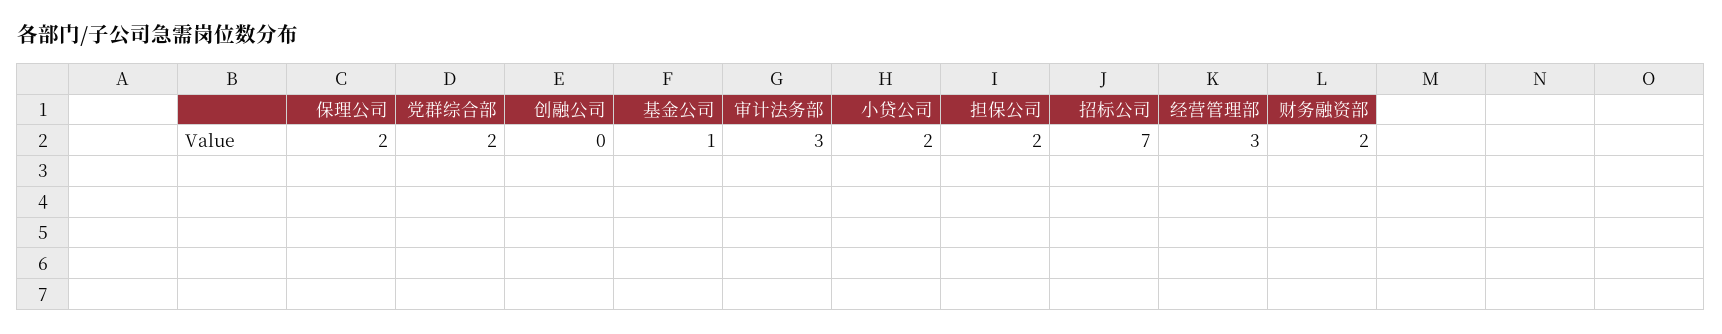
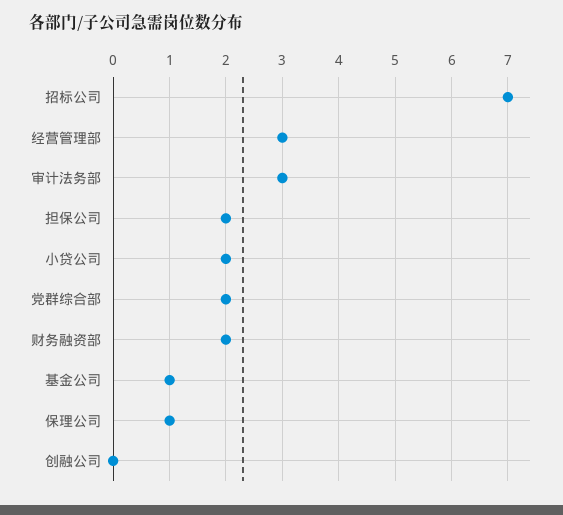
  {
-   "保理公司": 2,
+   "保理公司": 1,
    "党群综合部": 2,
    "创融公司": 0,
    "基金公司": 1,
    "审计法务部": 3,
    "小贷公司": 2,
    "担保公司": 2,
    "招标公司": 7,
    "经营管理部": 3,
    "财务融资部": 2
  }

